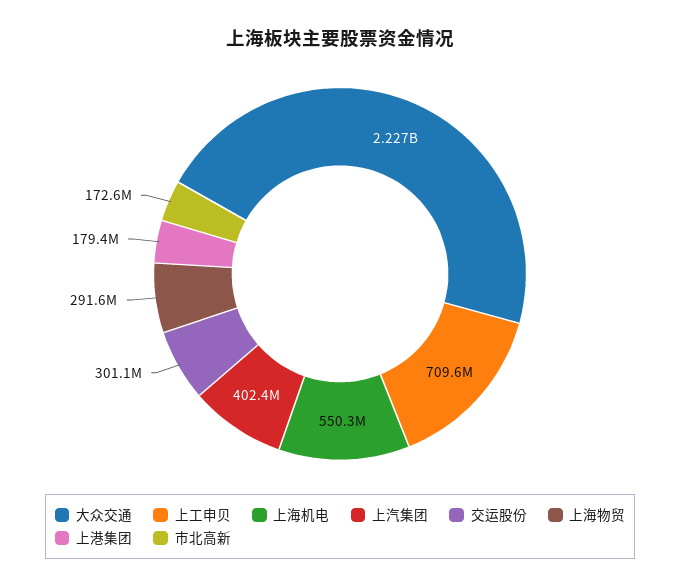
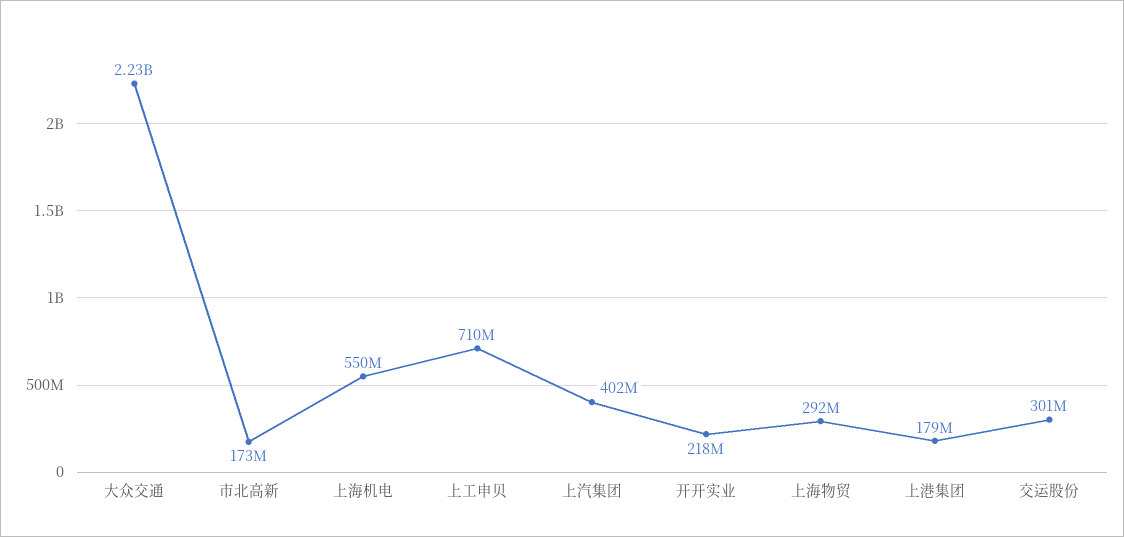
  {
    "大众交通": 2227000000,
    "上工申贝": 709600000,
    "上海机电": 550300000,
    "上汽集团": 402400000,
    "交运股份": 301100000,
    "上海物贸": 291600000,
    "上港集团": 179400000,
-   "市北高新": 172600000
+   "市北高新": 172600000,
+   "开开实业": 218000000
  }

